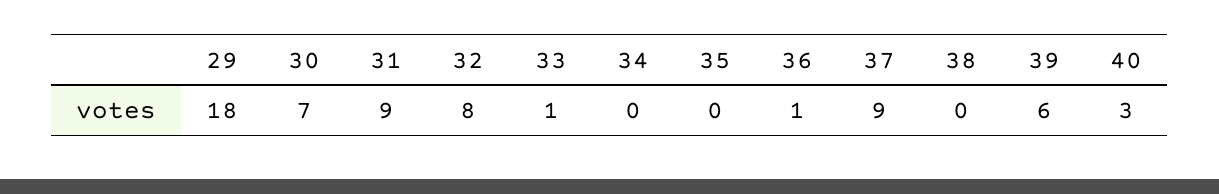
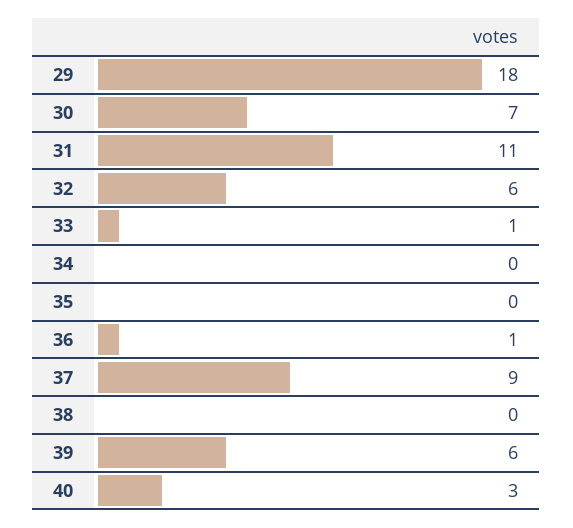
  {
    "29": 18,
    "30": 7,
-   "31": 9,
+   "31": 11,
-   "32": 8,
+   "32": 6,
    "33": 1,
    "34": 0,
    "35": 0,
    "36": 1,
    "37": 9,
    "38": 0,
    "39": 6,
    "40": 3
  }

